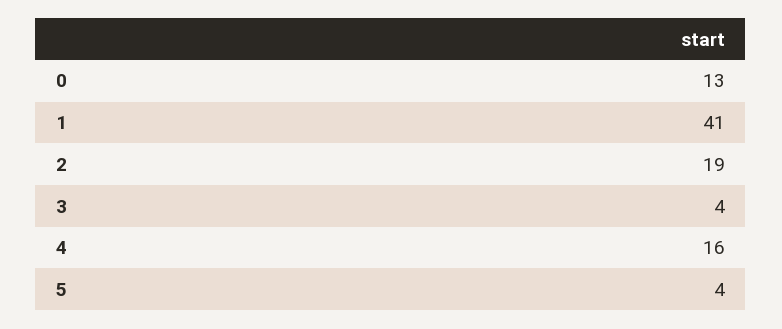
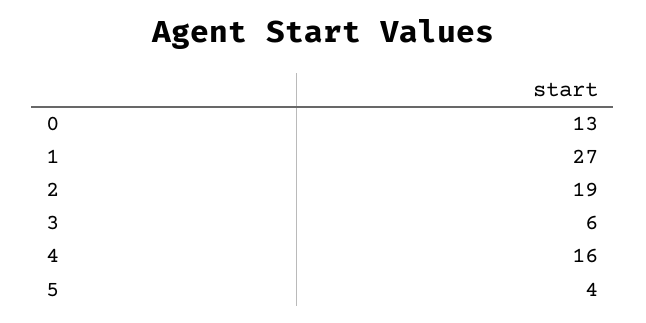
  {
    "0": 13,
-   "1": 41,
+   "1": 27,
    "2": 19,
-   "3": 4,
+   "3": 6,
    "4": 16,
    "5": 4
  }

